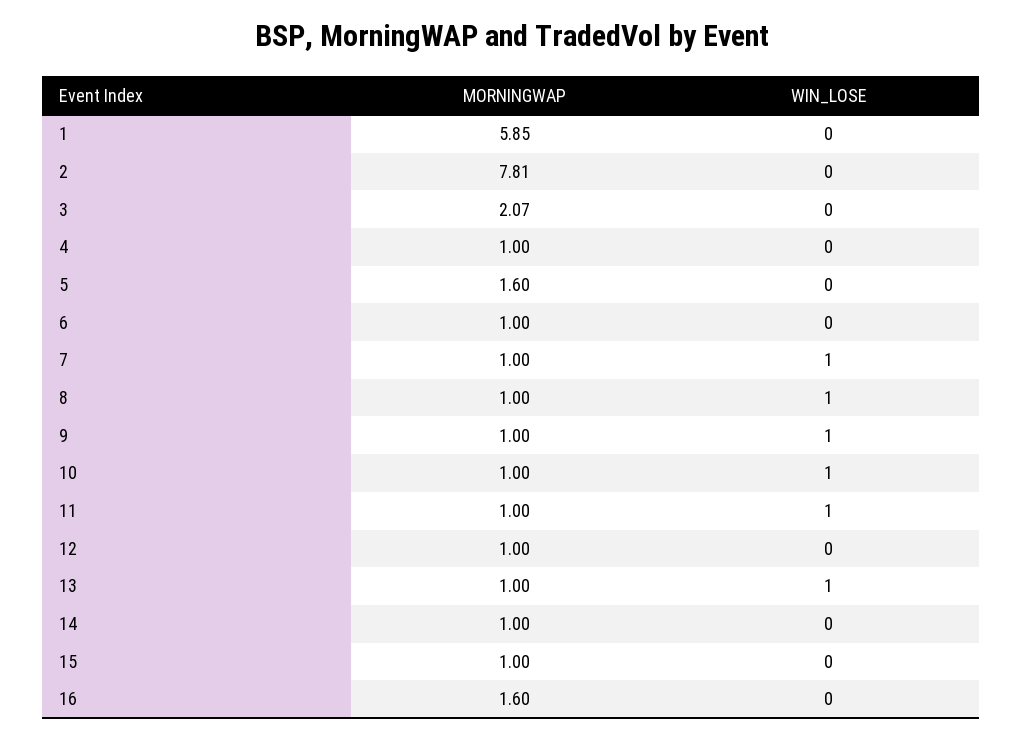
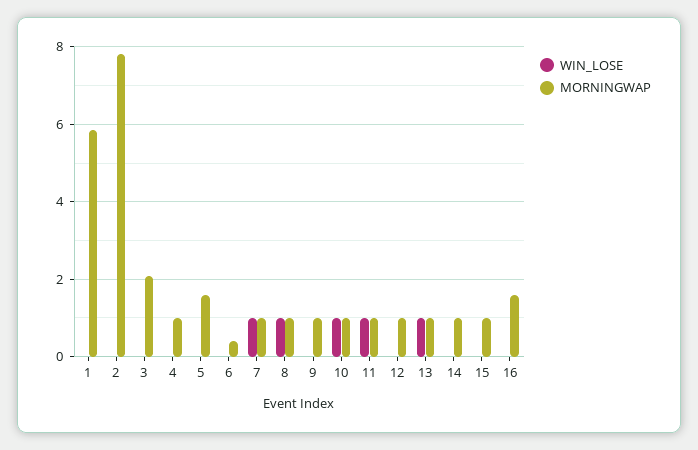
  {
    "MORNINGWAP": {
      "1": 5.85,
      "2": 7.81,
      "3": 2.07,
      "4": 1,
      "5": 1.6,
-     "6": 1,
+     "6": 0.4,
      "7": 1,
      "8": 1,
      "9": 1,
      "10": 1,
      "11": 1,
      "12": 1,
      "13": 1,
      "14": 1,
      "15": 1,
      "16": 1.6
    },
    "WIN_LOSE": {
      "1": 0,
      "2": 0,
      "3": 0,
      "4": 0,
      "5": 0,
      "6": 0,
      "7": 1,
      "8": 1,
-     "9": 1,
+     "9": 0,
      "10": 1,
      "11": 1,
      "12": 0,
      "13": 1,
      "14": 0,
      "15": 0,
      "16": 0
    }
  }

